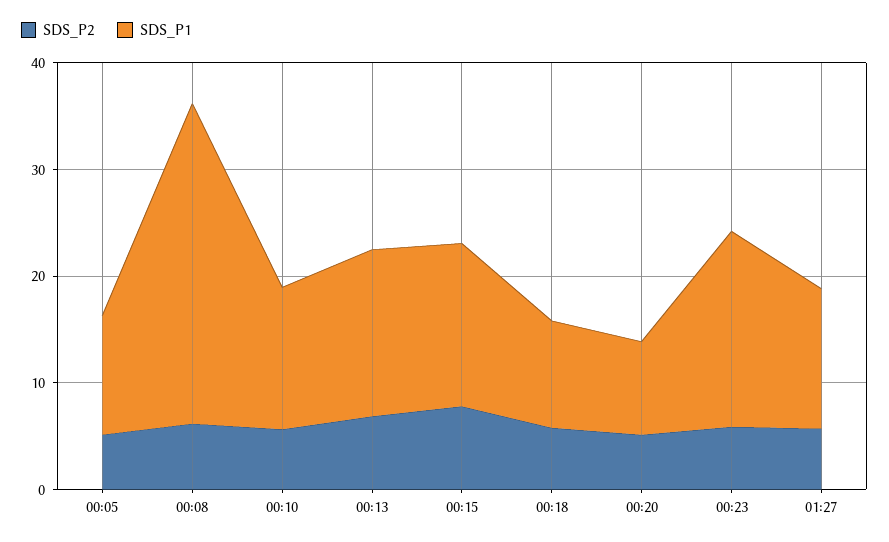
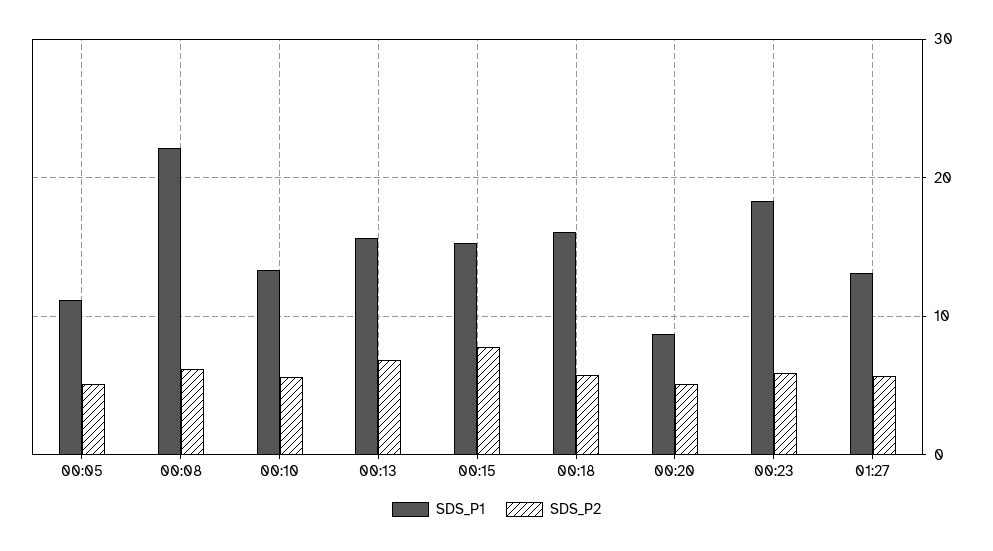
  {
    "SDS_P2": {
      "00:05": 5,
      "00:08": 6,
      "00:10": 6,
      "00:13": 7,
      "00:15": 8,
      "00:18": 6,
      "00:20": 5,
      "00:23": 6,
      "01:27": 6
    },
    "SDS_P1": {
      "00:05": 11,
-     "00:08": 30,
+     "00:08": 22,
      "00:10": 13,
      "00:13": 16,
      "00:15": 15,
-     "00:18": 10,
+     "00:18": 16,
      "00:20": 9,
      "00:23": 18,
      "01:27": 13
    }
  }

